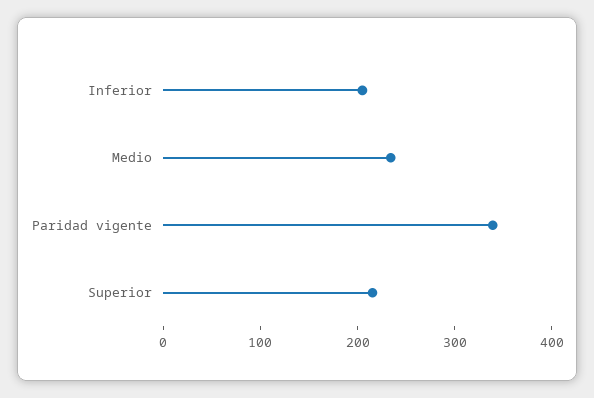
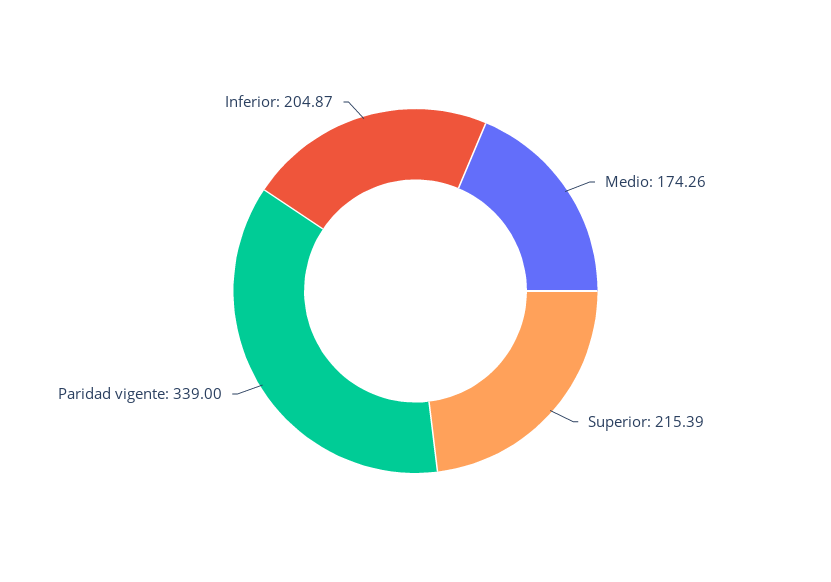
  {
    "Inferior": 204.87,
-   "Medio": 240,
+   "Medio": 174.26,
    "Paridad vigente": 339,
    "Superior": 215.39
  }

